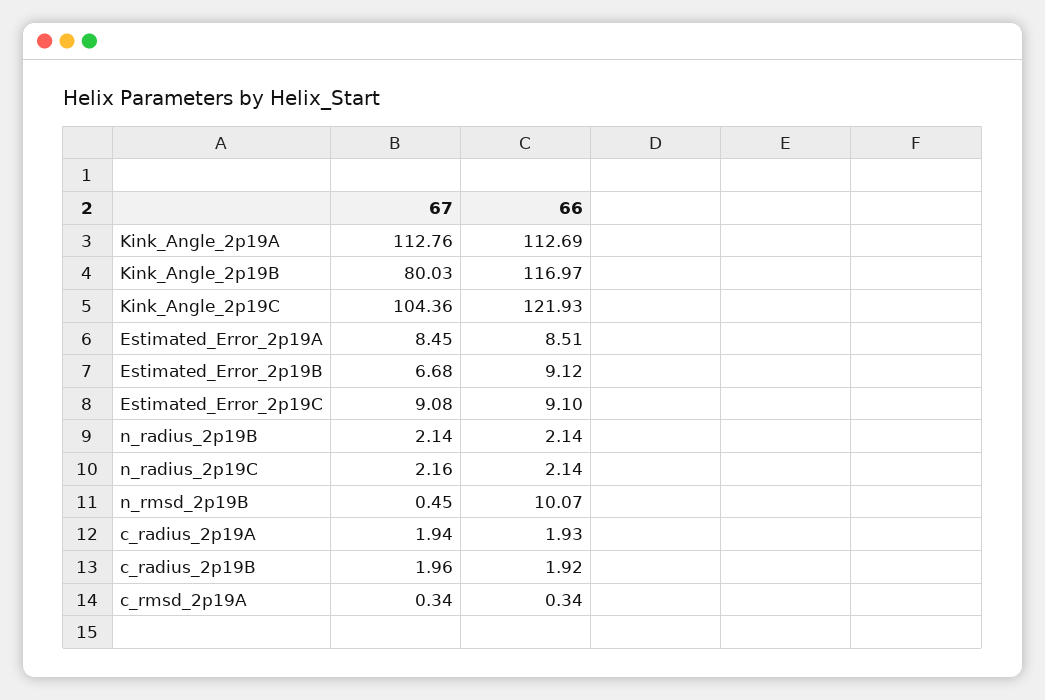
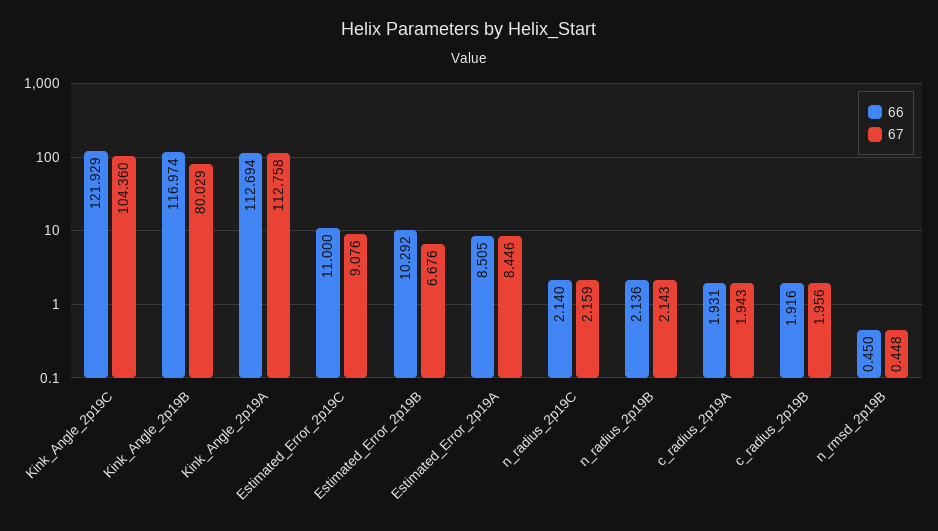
  {
    "67": {
      "Kink_Angle_2p19A": 112.758,
      "Kink_Angle_2p19B": 80.029,
      "Kink_Angle_2p19C": 104.36,
      "Estimated_Error_2p19A": 8.446,
      "Estimated_Error_2p19B": 6.676,
      "Estimated_Error_2p19C": 9.076,
      "n_radius_2p19B": 2.143,
      "n_radius_2p19C": 2.159,
      "n_rmsd_2p19B": 0.448,
      "c_radius_2p19A": 1.943,
-     "c_radius_2p19B": 1.956,
+     "c_radius_2p19B": 1.956
-     "c_rmsd_2p19A": 0.34
    },
    "66": {
      "Kink_Angle_2p19A": 112.694,
      "Kink_Angle_2p19B": 116.974,
      "Kink_Angle_2p19C": 121.929,
      "Estimated_Error_2p19A": 8.505,
-     "Estimated_Error_2p19B": 9.12,
+     "Estimated_Error_2p19B": 10.292,
-     "Estimated_Error_2p19C": 9.1,
+     "Estimated_Error_2p19C": 11,
      "n_radius_2p19B": 2.136,
      "n_radius_2p19C": 2.14,
-     "n_rmsd_2p19B": 10.07,
+     "n_rmsd_2p19B": 0.45,
      "c_radius_2p19A": 1.931,
-     "c_radius_2p19B": 1.916,
+     "c_radius_2p19B": 1.916
-     "c_rmsd_2p19A": 0.34
    }
  }

